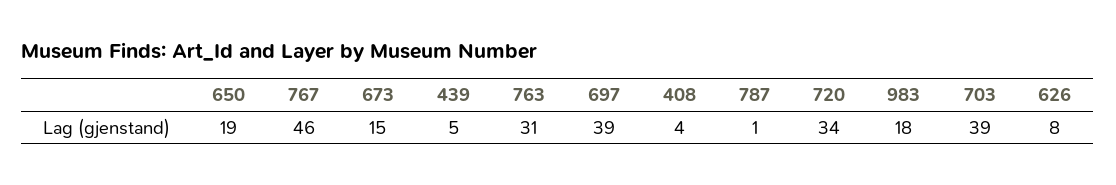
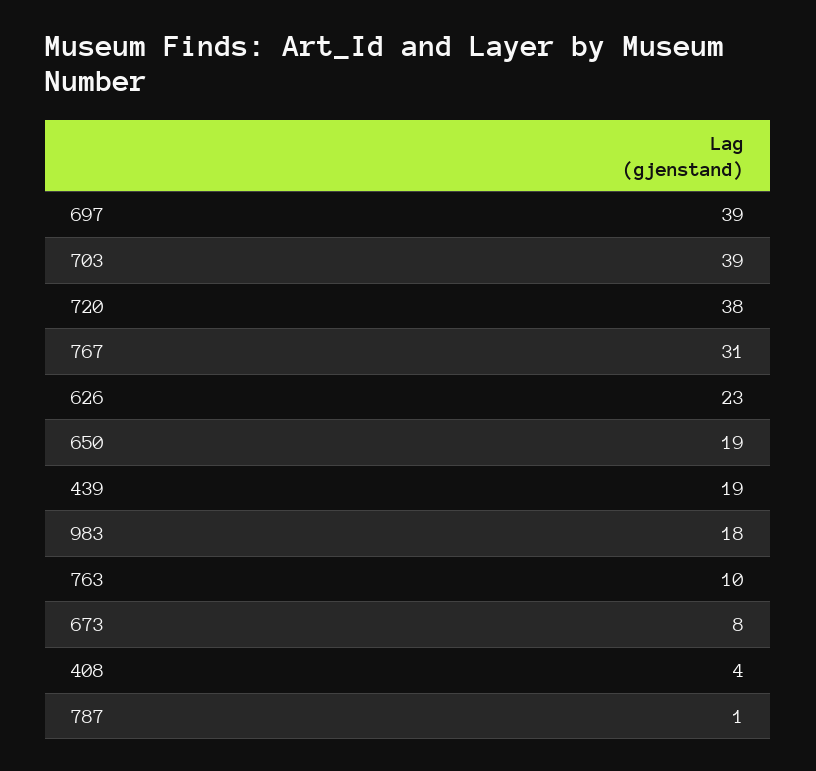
  {
    "650": 19,
-   "767": 46,
+   "767": 31,
-   "673": 15,
+   "673": 8,
-   "439": 5,
+   "439": 19,
-   "763": 31,
+   "763": 10,
    "697": 39,
    "408": 4,
    "787": 1,
-   "720": 34,
+   "720": 38,
    "983": 18,
    "703": 39,
-   "626": 8
+   "626": 23
  }

